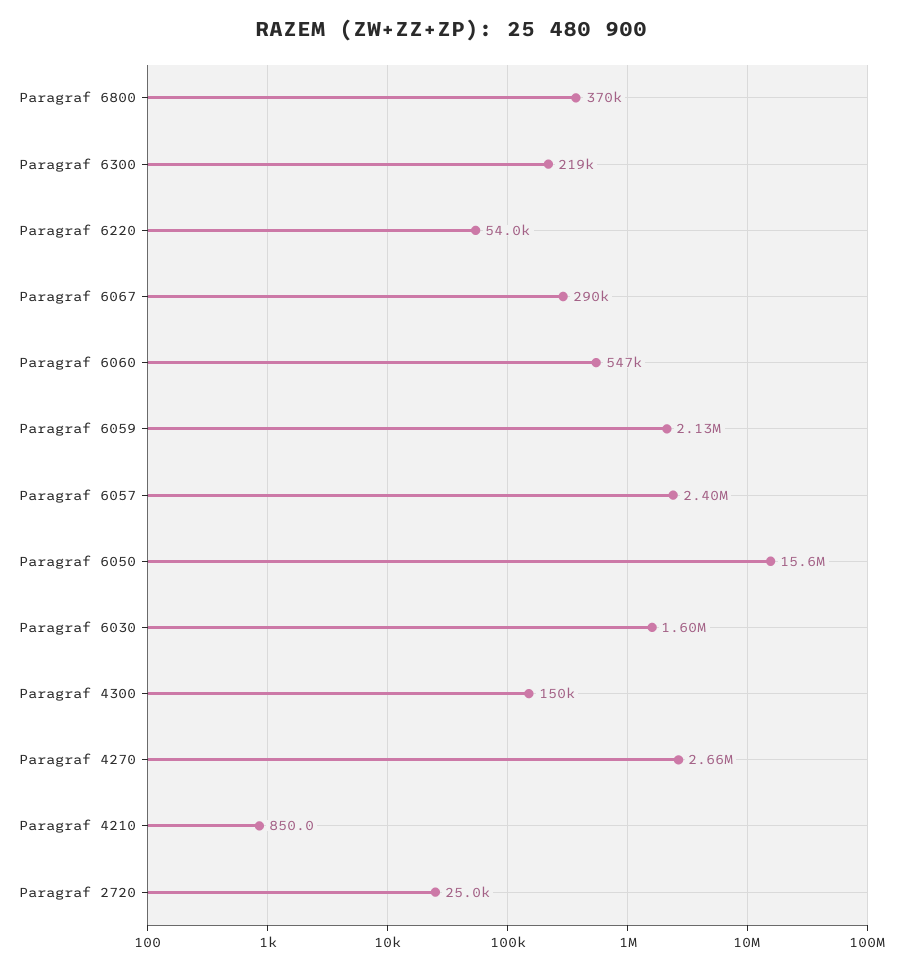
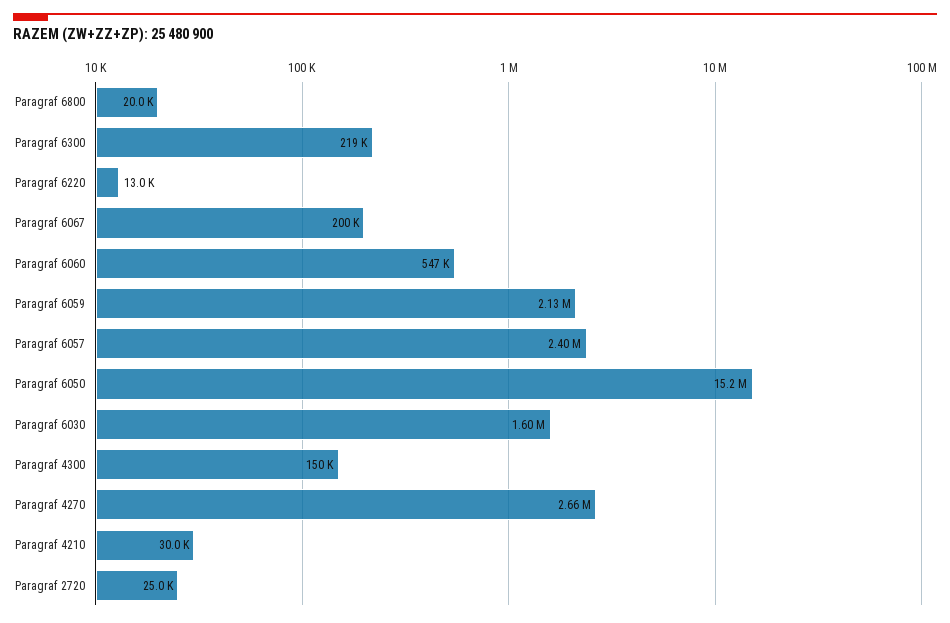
  {
-   "Paragraf 6800": 370000,
+   "Paragraf 6800": 20000,
    "Paragraf 6300": 219000,
-   "Paragraf 6220": 54000,
+   "Paragraf 6220": 13000,
-   "Paragraf 6067": 290000,
+   "Paragraf 6067": 200000,
    "Paragraf 6060": 547000,
    "Paragraf 6059": 2130000,
    "Paragraf 6057": 2400000,
-   "Paragraf 6050": 15600000,
+   "Paragraf 6050": 15200000,
    "Paragraf 6030": 1600000,
    "Paragraf 4300": 150000,
    "Paragraf 4270": 2660000,
-   "Paragraf 4210": 850,
+   "Paragraf 4210": 30000,
    "Paragraf 2720": 25000
  }

